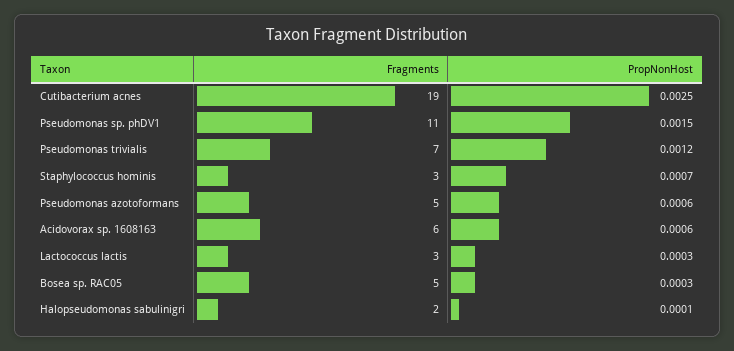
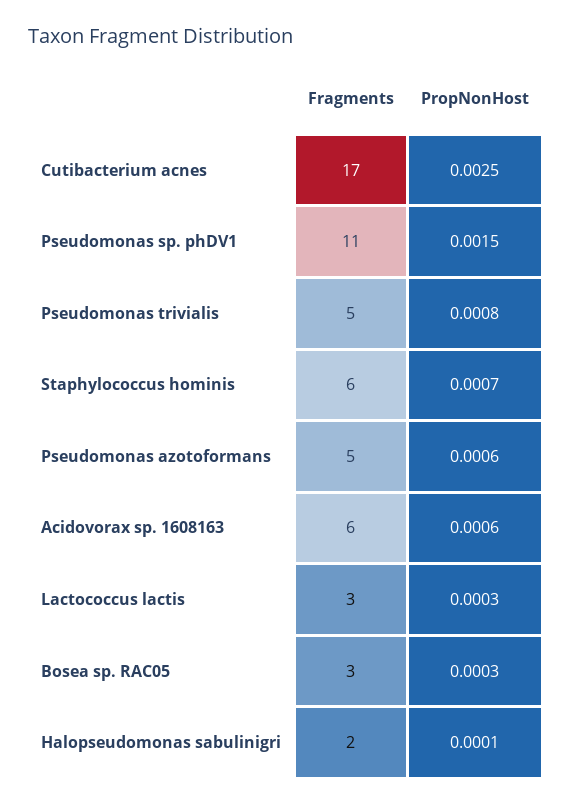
  {
    "Fragments": {
-     "Cutibacterium acnes": 19,
+     "Cutibacterium acnes": 17,
      "Pseudomonas sp. phDV1": 11,
-     "Pseudomonas trivialis": 7,
+     "Pseudomonas trivialis": 5,
-     "Staphylococcus hominis": 3,
+     "Staphylococcus hominis": 6,
      "Pseudomonas azotoformans": 5,
      "Acidovorax sp. 1608163": 6,
      "Lactococcus lactis": 3,
-     "Bosea sp. RAC05": 5,
+     "Bosea sp. RAC05": 3,
      "Halopseudomonas sabulinigri": 2
    },
    "PropNonHost": {
      "Cutibacterium acnes": 0.0025,
      "Pseudomonas sp. phDV1": 0.0015,
-     "Pseudomonas trivialis": 0.0012,
+     "Pseudomonas trivialis": 0.0008,
      "Staphylococcus hominis": 0.0007,
      "Pseudomonas azotoformans": 0.0006,
      "Acidovorax sp. 1608163": 0.0006,
      "Lactococcus lactis": 0.0003,
      "Bosea sp. RAC05": 0.0003,
      "Halopseudomonas sabulinigri": 0.0001
    }
  }

